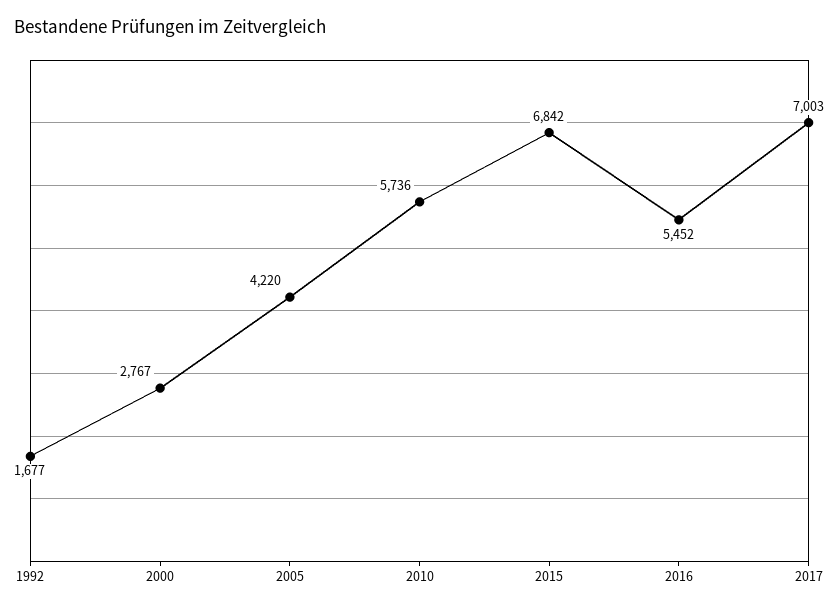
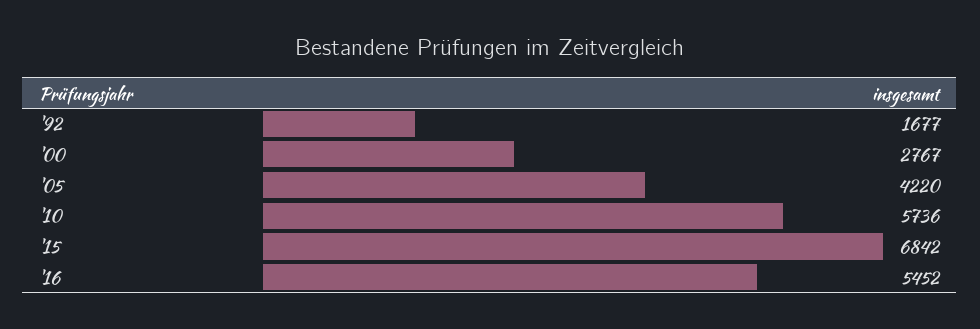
  {
    "1992": 1677,
    "2000": 2767,
    "2005": 4220,
    "2010": 5736,
    "2015": 6842,
-   "2016": 5452,
+   "2016": 5452
-   "2017": 7003
  }

